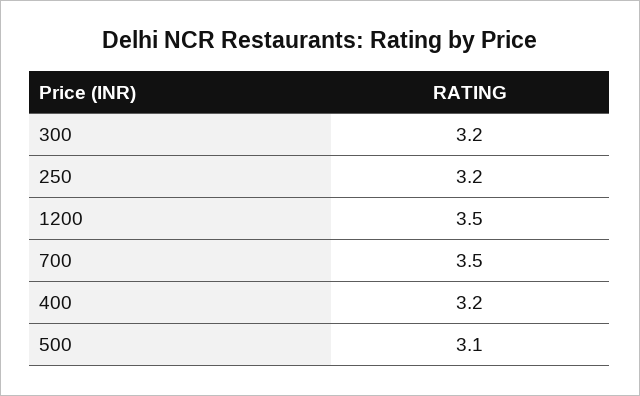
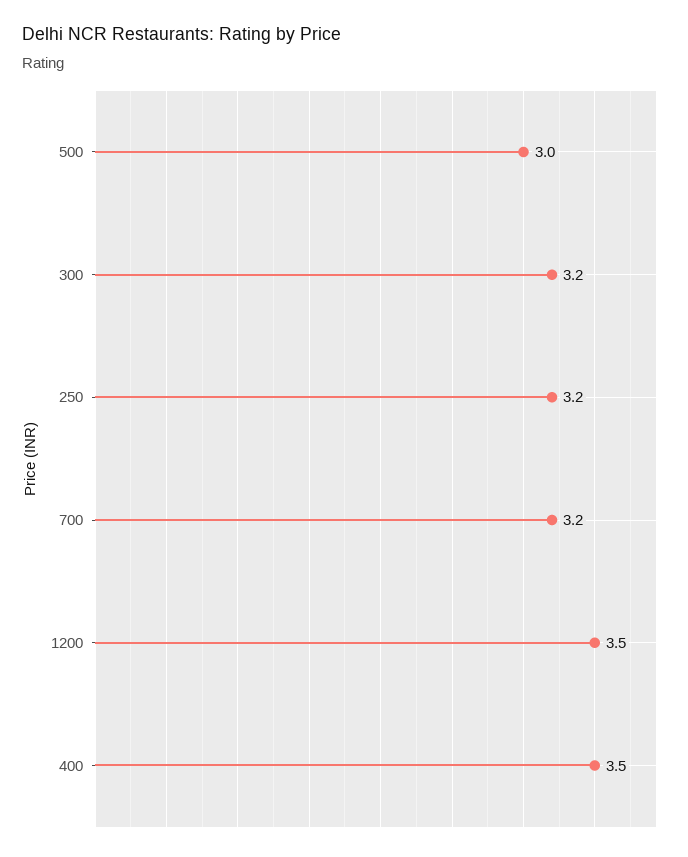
  {
    "300": 3.2,
    "250": 3.2,
    "1200": 3.5,
-   "700": 3.5,
+   "700": 3.2,
-   "400": 3.2,
+   "400": 3.5,
-   "500": 3.1
+   "500": 3
  }

